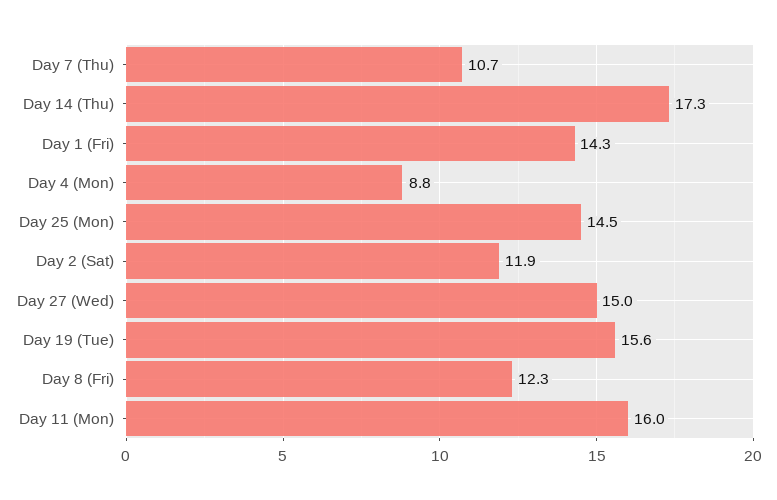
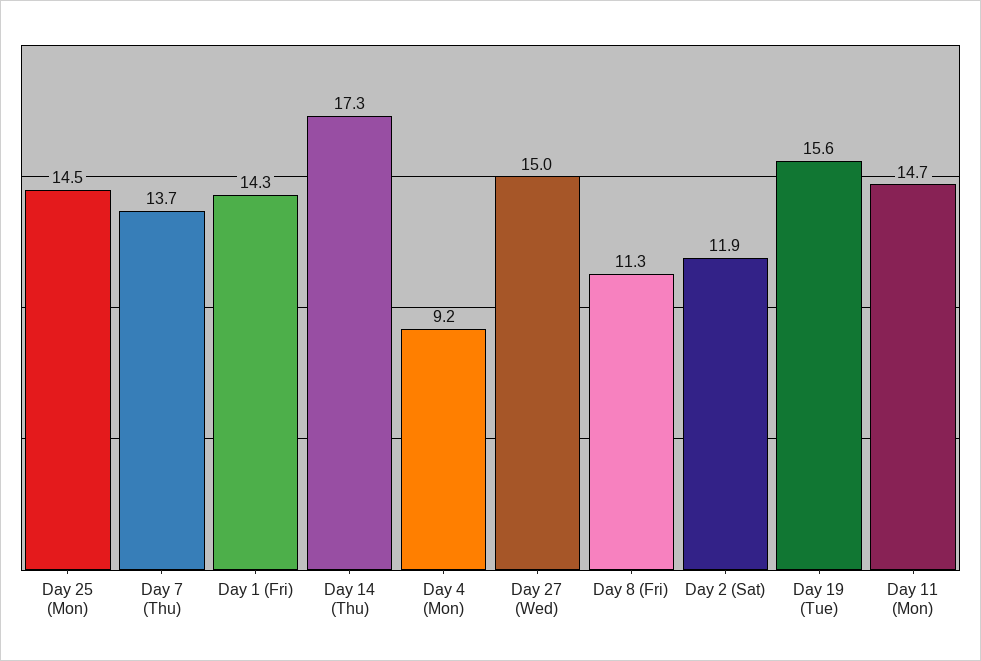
  {
-   "Day 7 (Thu)": 10.7,
+   "Day 7 (Thu)": 13.7,
    "Day 14 (Thu)": 17.3,
    "Day 1 (Fri)": 14.3,
-   "Day 4 (Mon)": 8.8,
+   "Day 4 (Mon)": 9.2,
    "Day 25 (Mon)": 14.5,
    "Day 2 (Sat)": 11.9,
    "Day 27 (Wed)": 15,
    "Day 19 (Tue)": 15.6,
-   "Day 8 (Fri)": 12.3,
+   "Day 8 (Fri)": 11.3,
-   "Day 11 (Mon)": 16
+   "Day 11 (Mon)": 14.7
  }

